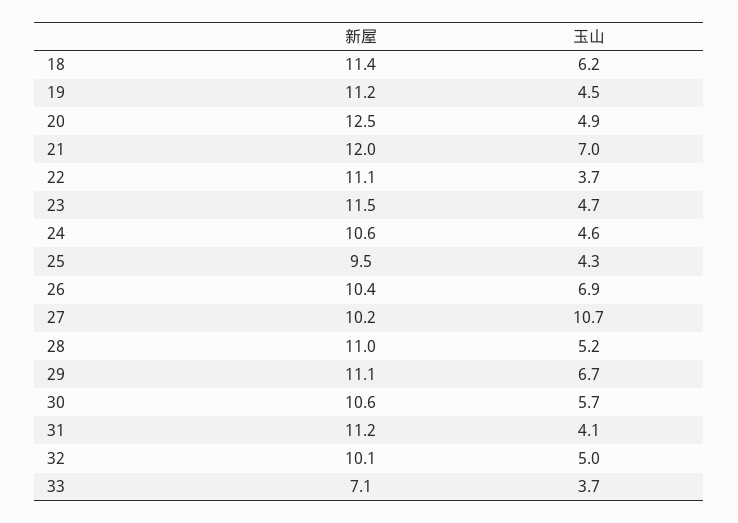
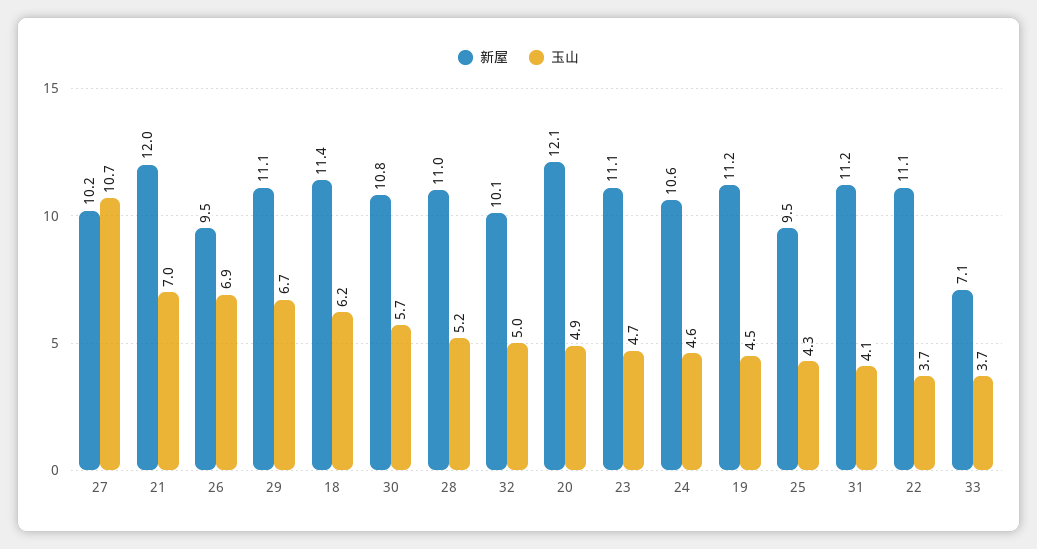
  {
    "新屋": {
      "18": 11.4,
      "19": 11.2,
-     "20": 12.5,
+     "20": 12.1,
      "21": 12,
      "22": 11.1,
-     "23": 11.5,
+     "23": 11.1,
      "24": 10.6,
      "25": 9.5,
-     "26": 10.4,
+     "26": 9.5,
      "27": 10.2,
      "28": 11,
      "29": 11.1,
-     "30": 10.6,
+     "30": 10.8,
      "31": 11.2,
      "32": 10.1,
      "33": 7.1
    },
    "玉山": {
      "18": 6.2,
      "19": 4.5,
      "20": 4.9,
      "21": 7,
      "22": 3.7,
      "23": 4.7,
      "24": 4.6,
      "25": 4.3,
      "26": 6.9,
      "27": 10.7,
      "28": 5.2,
      "29": 6.7,
      "30": 5.7,
      "31": 4.1,
      "32": 5,
      "33": 3.7
    }
  }

